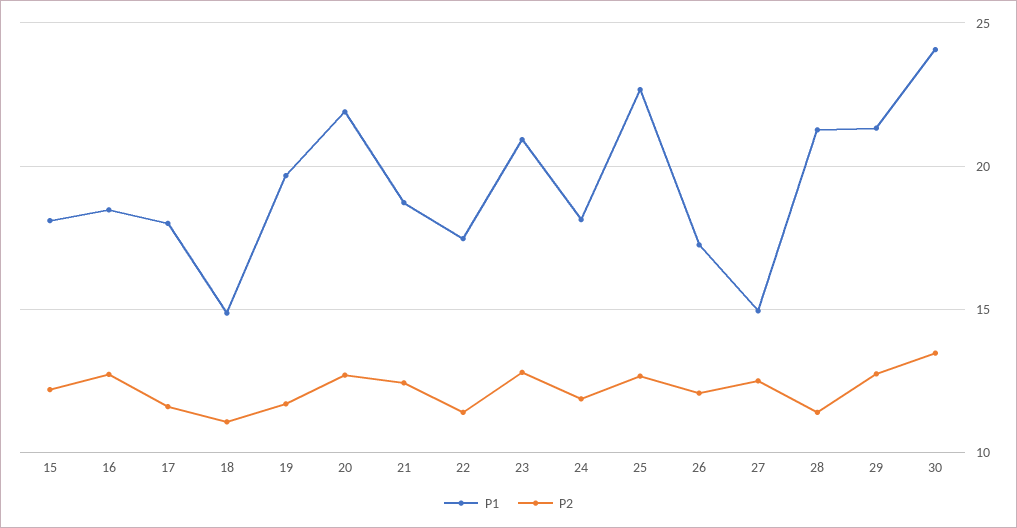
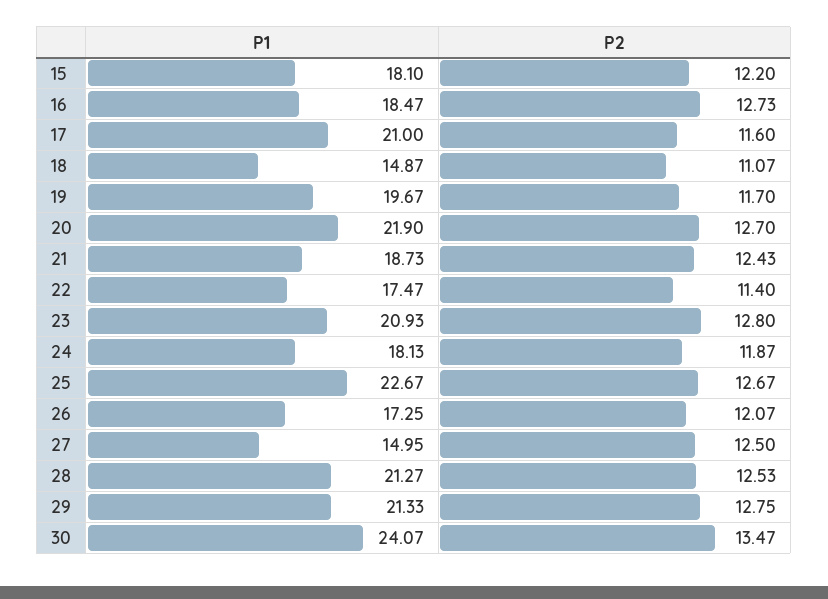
  {
    "P1": {
      "15": 18.1,
      "16": 18.47,
-     "17": 18,
+     "17": 21,
      "18": 14.87,
      "19": 19.67,
      "20": 21.9,
      "21": 18.73,
      "22": 17.47,
      "23": 20.93,
      "24": 18.13,
      "25": 22.67,
      "26": 17.25,
      "27": 14.95,
      "28": 21.27,
      "29": 21.33,
      "30": 24.07
    },
    "P2": {
      "15": 12.2,
      "16": 12.73,
      "17": 11.6,
      "18": 11.07,
      "19": 11.7,
      "20": 12.7,
      "21": 12.43,
      "22": 11.4,
      "23": 12.8,
      "24": 11.87,
      "25": 12.67,
      "26": 12.07,
      "27": 12.5,
-     "28": 11.5,
+     "28": 12.53,
      "29": 12.75,
      "30": 13.47
    }
  }

